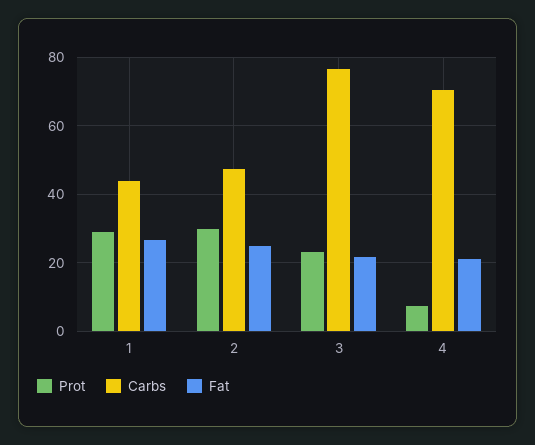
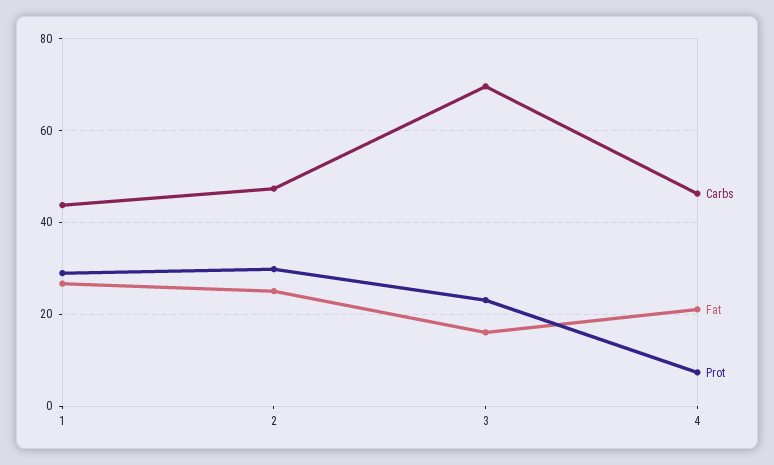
  {
    "Prot": {
      "1": 28,
      "2": 30,
      "3": 24,
      "4": 8
    },
    "Carbs": {
      "1": 44,
      "2": 48,
-     "3": 76,
+     "3": 70,
-     "4": 70
+     "4": 46
    },
    "Fat": {
      "1": 26,
      "2": 26,
-     "3": 22,
+     "3": 16,
      "4": 22
    }
  }

